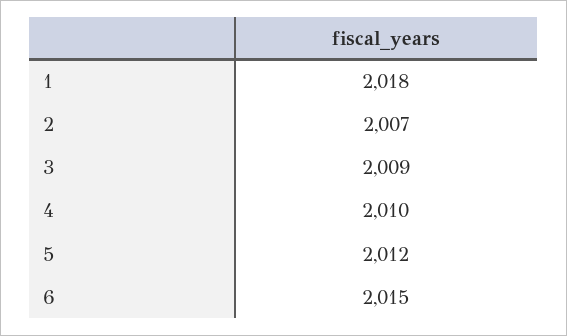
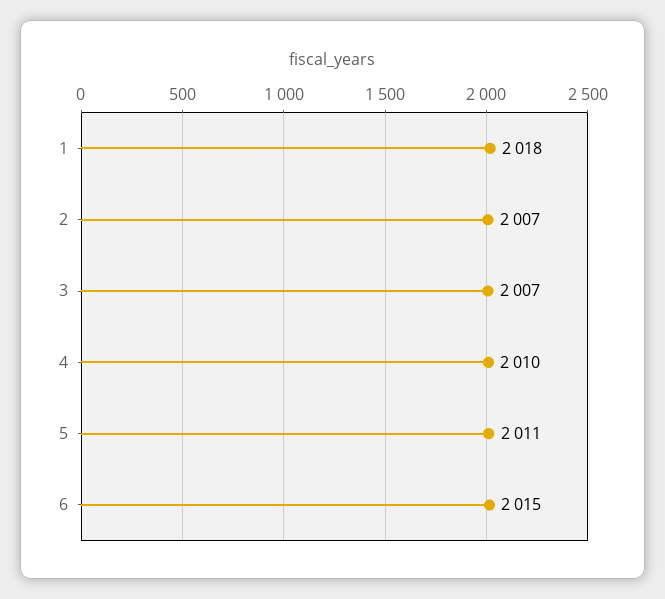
  {
    "1": 2018,
    "2": 2007,
-   "3": 2009,
+   "3": 2007,
    "4": 2010,
-   "5": 2012,
+   "5": 2011,
    "6": 2015
  }

